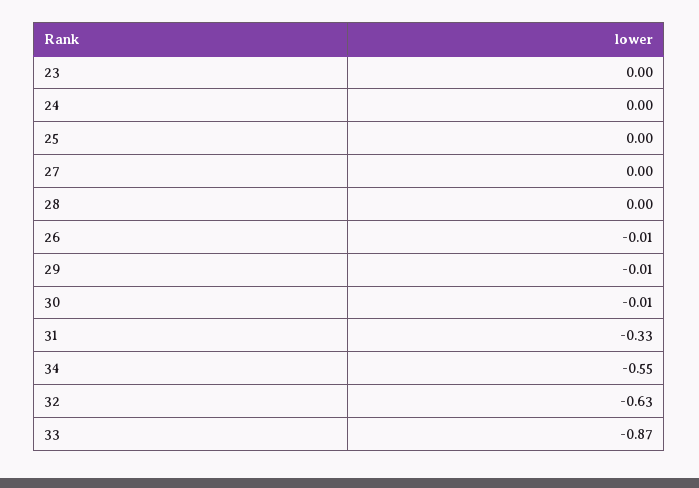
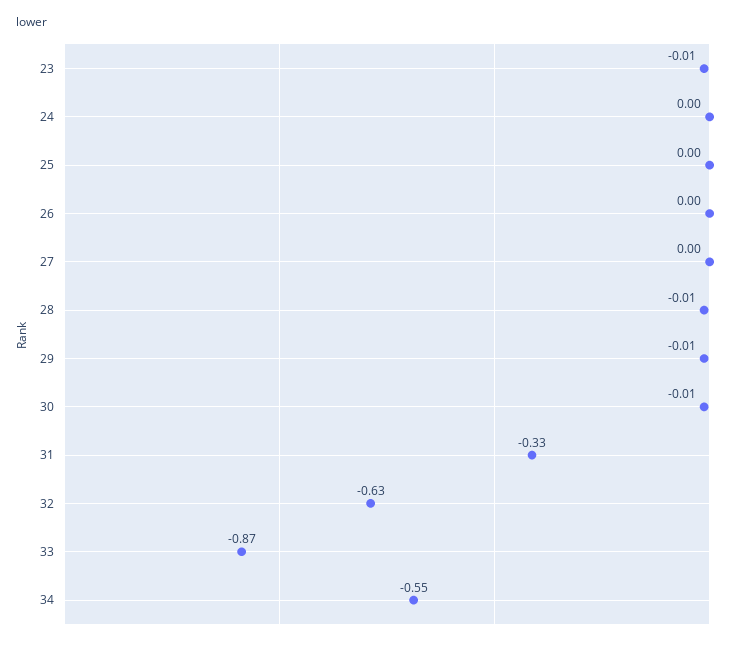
  {
-   "23": 0,
+   "23": -0.01,
    "24": 0,
    "25": 0,
    "27": 0,
-   "28": 0,
+   "28": -0.01,
-   "26": -0.01,
+   "26": 0,
    "29": -0.01,
    "30": -0.01,
    "31": -0.33,
    "34": -0.55,
    "32": -0.63,
    "33": -0.87
  }

